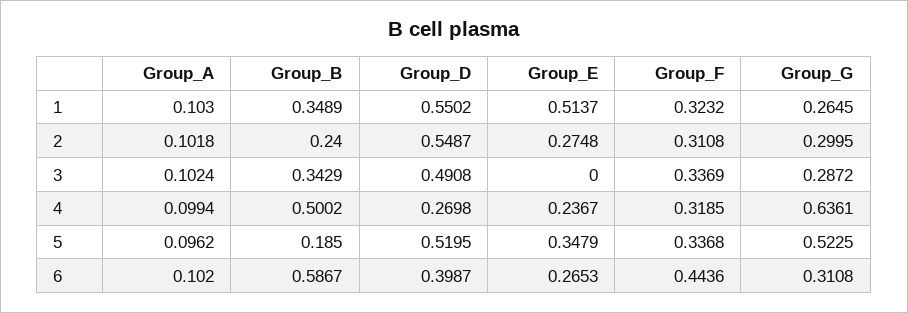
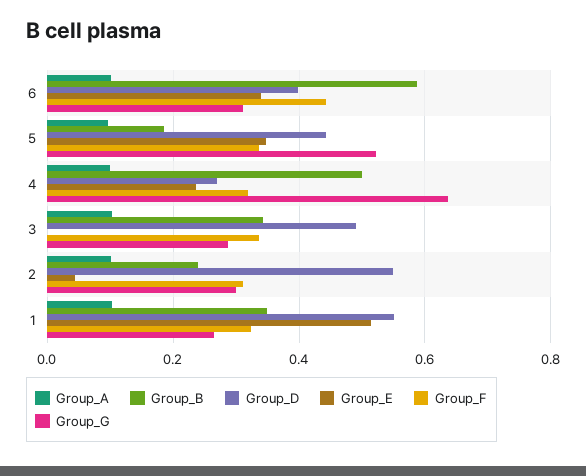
  {
    "Group_A": {
      "1": 0.103,
      "2": 0.1018,
      "3": 0.1024,
      "4": 0.0994,
      "5": 0.0962,
      "6": 0.102
    },
    "Group_B": {
      "1": 0.3489,
      "2": 0.24,
      "3": 0.3429,
      "4": 0.5002,
      "5": 0.185,
      "6": 0.5867
    },
    "Group_D": {
      "1": 0.5502,
      "2": 0.5487,
      "3": 0.4908,
      "4": 0.2698,
-     "5": 0.5195,
+     "5": 0.44,
      "6": 0.3987
    },
    "Group_E": {
      "1": 0.5137,
-     "2": 0.2748,
+     "2": 0.04,
      "3": 0,
      "4": 0.2367,
      "5": 0.3479,
-     "6": 0.2653
+     "6": 0.34
    },
    "Group_F": {
      "1": 0.3232,
      "2": 0.3108,
      "3": 0.3369,
      "4": 0.3185,
      "5": 0.3368,
      "6": 0.4436
    },
    "Group_G": {
      "1": 0.2645,
      "2": 0.2995,
      "3": 0.2872,
      "4": 0.6361,
      "5": 0.5225,
      "6": 0.3108
    }
  }

